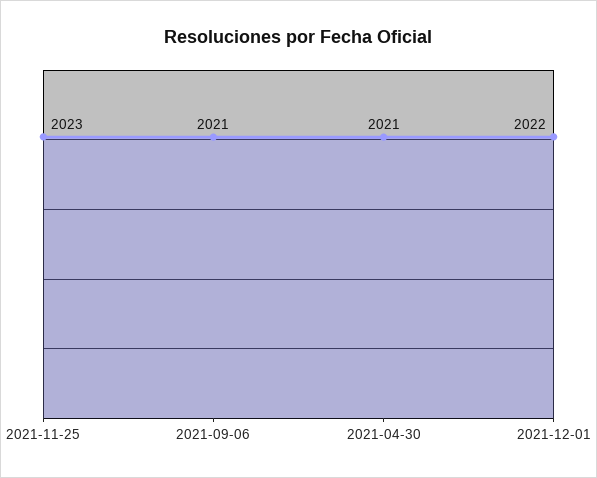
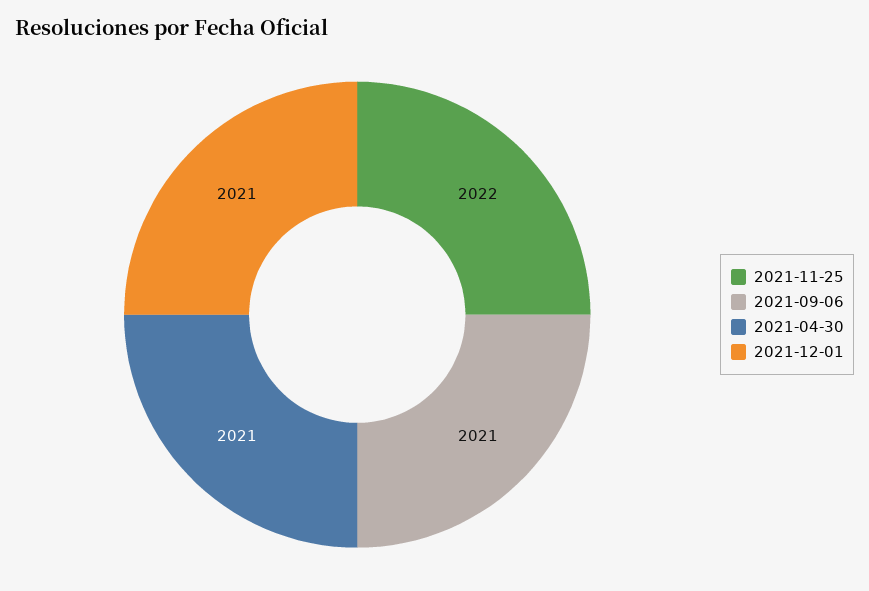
  {
-   "2021-11-25": 2023,
+   "2021-11-25": 2022,
    "2021-09-06": 2021,
    "2021-04-30": 2021,
-   "2021-12-01": 2022
+   "2021-12-01": 2021
  }

